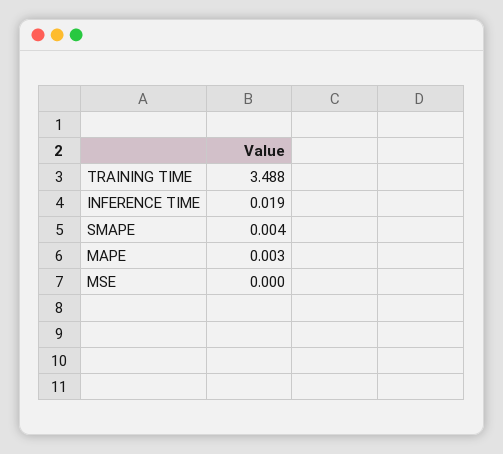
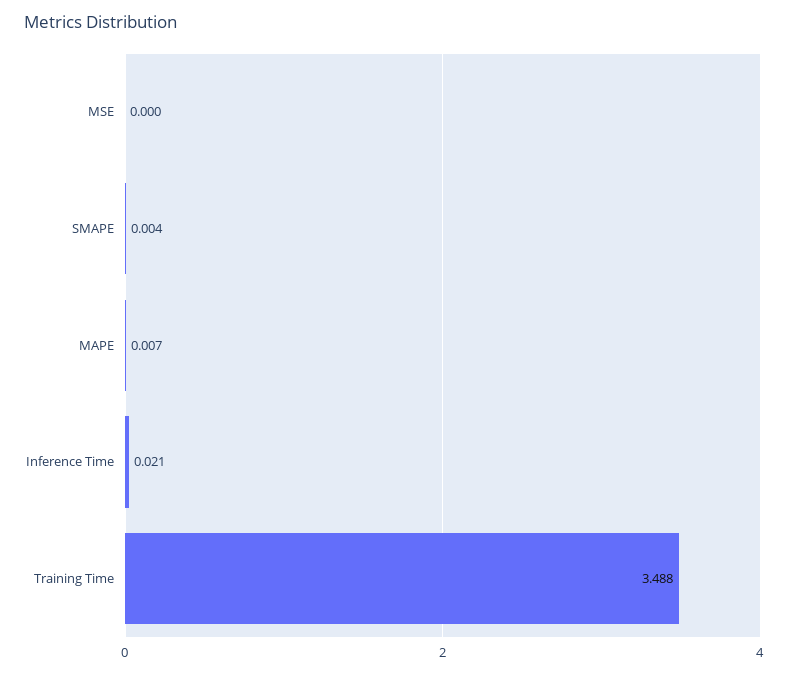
  {
    "TRAINING TIME": 3.488,
-   "INFERENCE TIME": 0.019,
+   "INFERENCE TIME": 0.021,
    "SMAPE": 0.004,
-   "MAPE": 0.003,
+   "MAPE": 0.007,
    "MSE": 0
  }

